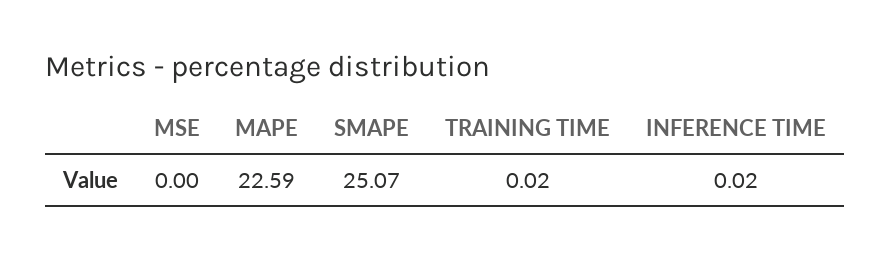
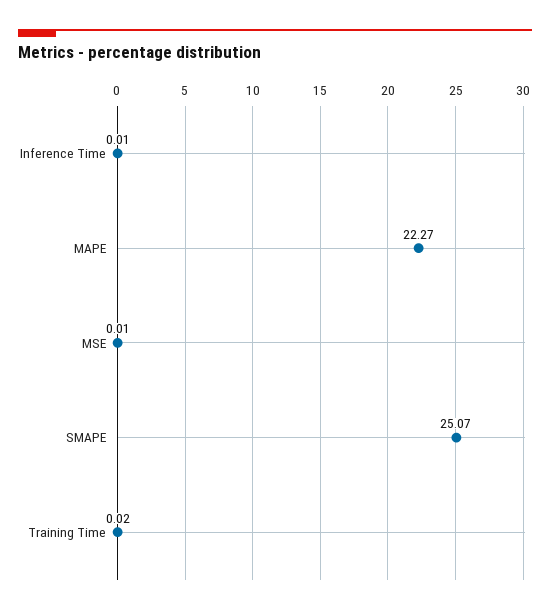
  {
-   "MSE": 0,
+   "MSE": 0.01,
-   "MAPE": 22.59,
+   "MAPE": 22.27,
    "SMAPE": 25.07,
    "TRAINING TIME": 0.02,
-   "INFERENCE TIME": 0.02
+   "INFERENCE TIME": 0.01
  }

